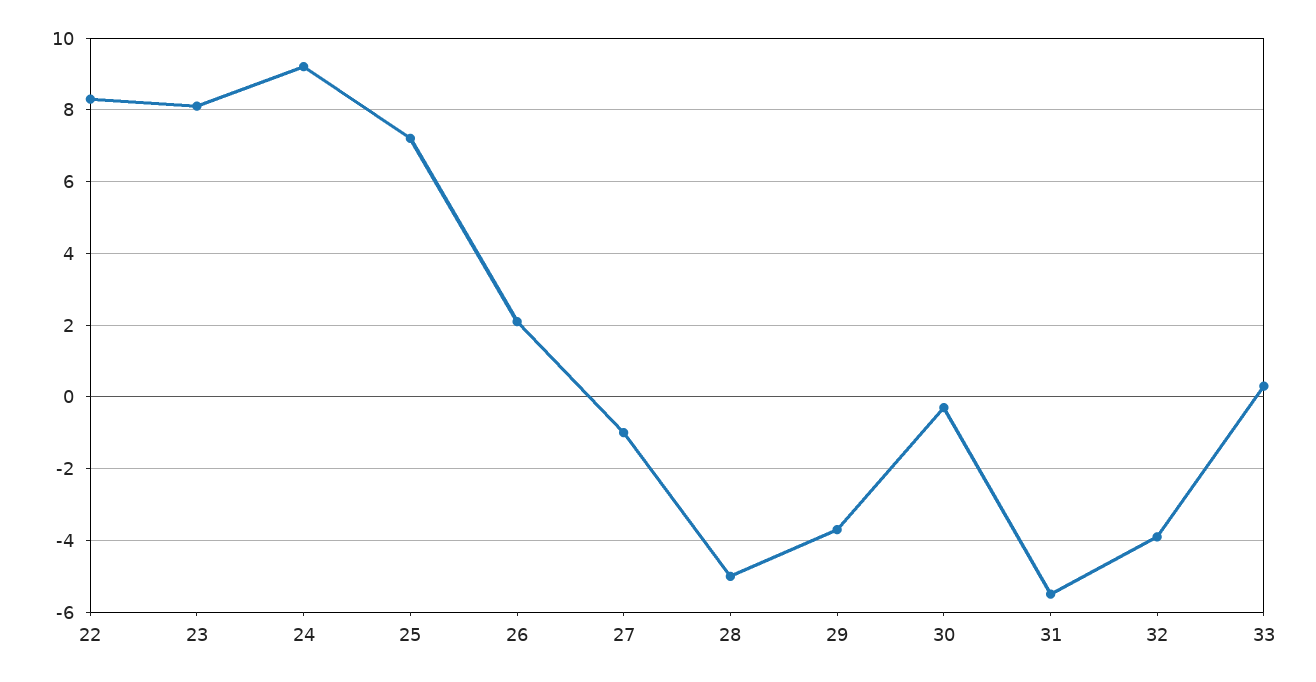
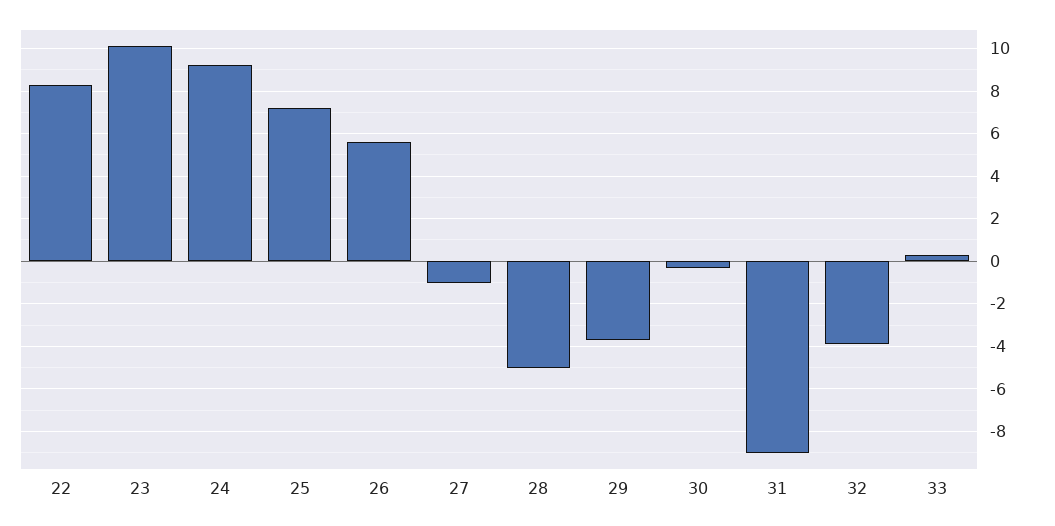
  {
    "22": 8.5,
-   "23": 8,
+   "23": 10,
    "24": 9,
    "25": 7,
-   "26": 2,
+   "26": 5.5,
    "27": -1,
    "28": -5,
    "29": -3.5,
    "30": -0.5,
-   "31": -5.5,
+   "31": -9,
    "32": -4,
    "33": 0.5
  }

